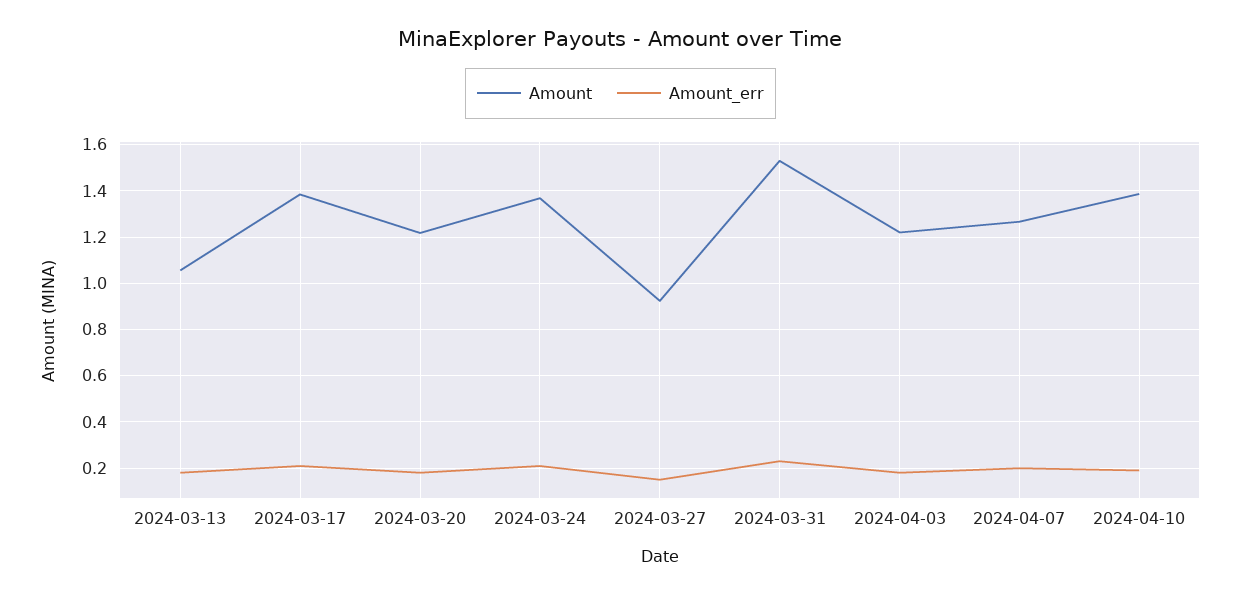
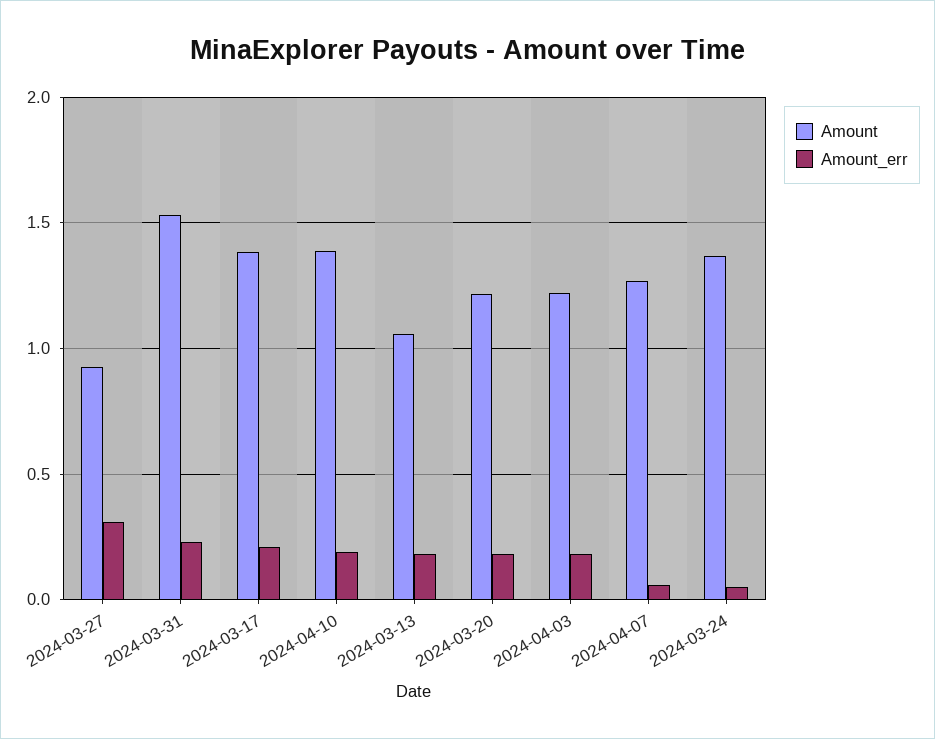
  {
    "Amount": {
      "2024-03-13": 1.05,
      "2024-03-17": 1.4,
      "2024-03-20": 1.2,
      "2024-03-24": 1.35,
      "2024-03-27": 0.9,
      "2024-03-31": 1.55,
      "2024-04-03": 1.2,
      "2024-04-07": 1.25,
      "2024-04-10": 1.4
    },
    "Amount_err": {
      "2024-03-13": 0.2,
      "2024-03-17": 0.2,
      "2024-03-20": 0.2,
-     "2024-03-24": 0.2,
+     "2024-03-24": 0.05,
-     "2024-03-27": 0.15,
+     "2024-03-27": 0.3,
      "2024-03-31": 0.25,
      "2024-04-03": 0.2,
-     "2024-04-07": 0.2,
+     "2024-04-07": 0.05,
      "2024-04-10": 0.2
    }
  }

